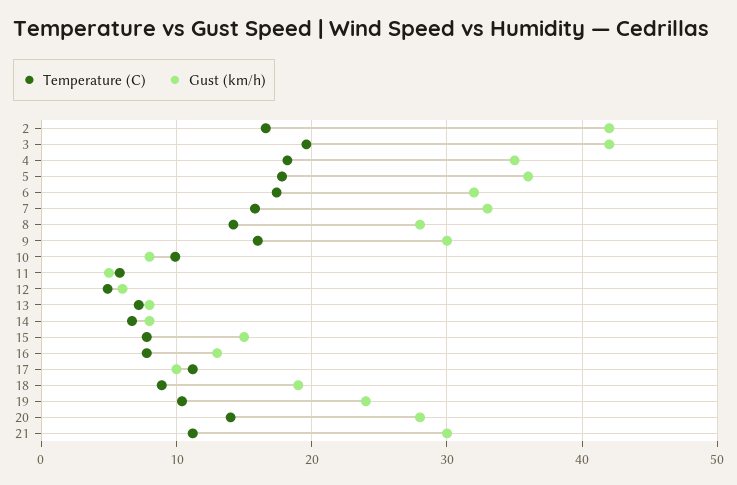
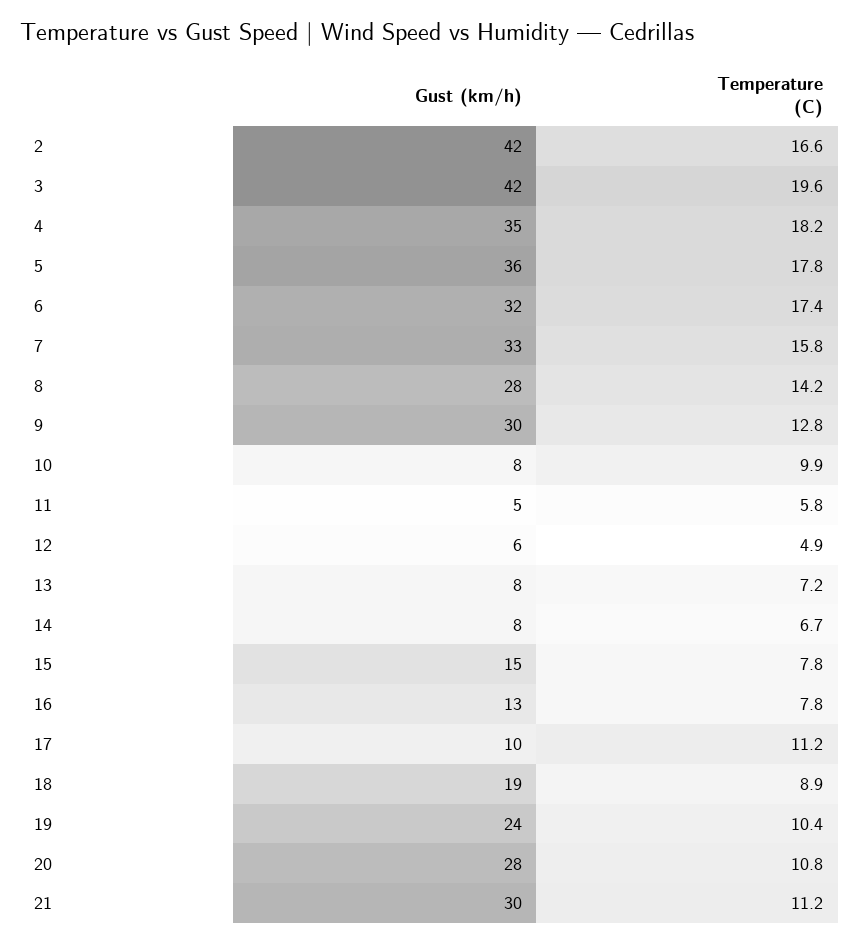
  {
    "Temperature (C)": {
      "2": 16.6,
      "3": 19.6,
      "4": 18.2,
      "5": 17.8,
      "6": 17.4,
      "7": 15.8,
      "8": 14.2,
-     "9": 16,
+     "9": 12.8,
      "10": 9.9,
      "11": 5.8,
      "12": 4.9,
      "13": 7.2,
      "14": 6.7,
      "15": 7.8,
      "16": 7.8,
      "17": 11.2,
      "18": 8.9,
      "19": 10.4,
-     "20": 14,
+     "20": 10.8,
      "21": 11.2
    },
    "Gust (km/h)": {
      "2": 42,
      "3": 42,
      "4": 35,
      "5": 36,
      "6": 32,
      "7": 33,
      "8": 28,
      "9": 30,
      "10": 8,
      "11": 5,
      "12": 6,
      "13": 8,
      "14": 8,
      "15": 15,
      "16": 13,
      "17": 10,
      "18": 19,
      "19": 24,
      "20": 28,
      "21": 30
    }
  }

